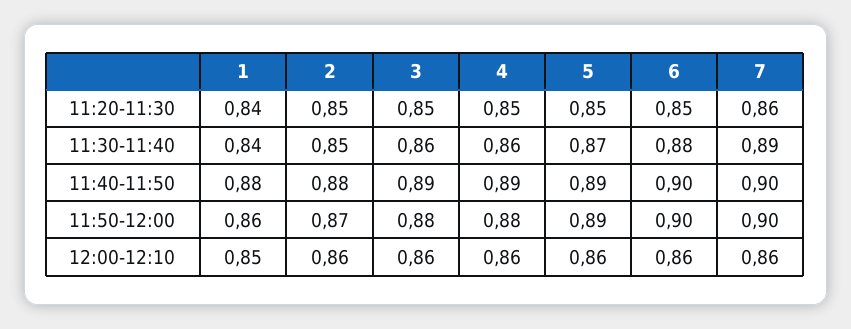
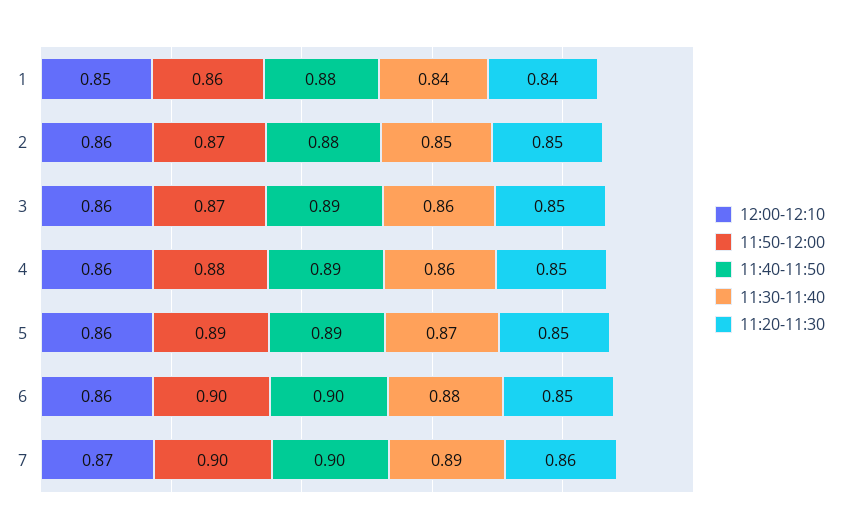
  {
    "11:20-11:30": {
      "1": 0.84,
      "2": 0.85,
      "3": 0.85,
      "4": 0.85,
      "5": 0.85,
      "6": 0.85,
      "7": 0.86
    },
    "11:30-11:40": {
      "1": 0.84,
      "2": 0.85,
      "3": 0.86,
      "4": 0.86,
      "5": 0.87,
      "6": 0.88,
      "7": 0.89
    },
    "11:40-11:50": {
      "1": 0.88,
      "2": 0.88,
      "3": 0.89,
      "4": 0.89,
      "5": 0.89,
      "6": 0.9,
      "7": 0.9
    },
    "11:50-12:00": {
      "1": 0.86,
      "2": 0.87,
-     "3": 0.88,
+     "3": 0.87,
      "4": 0.88,
      "5": 0.89,
      "6": 0.9,
      "7": 0.9
    },
    "12:00-12:10": {
      "1": 0.85,
      "2": 0.86,
      "3": 0.86,
      "4": 0.86,
      "5": 0.86,
      "6": 0.86,
-     "7": 0.86
+     "7": 0.87
    }
  }

